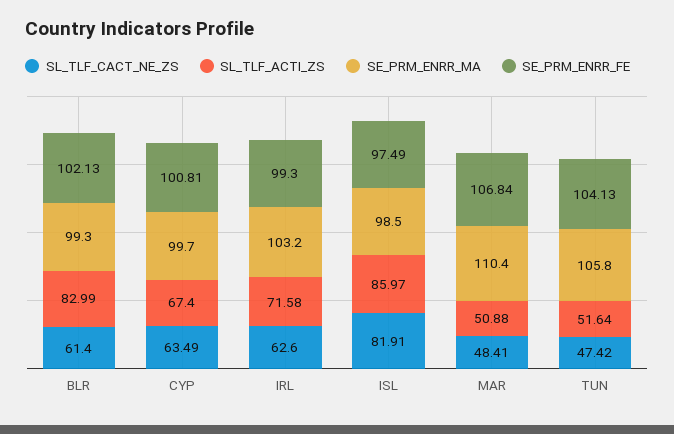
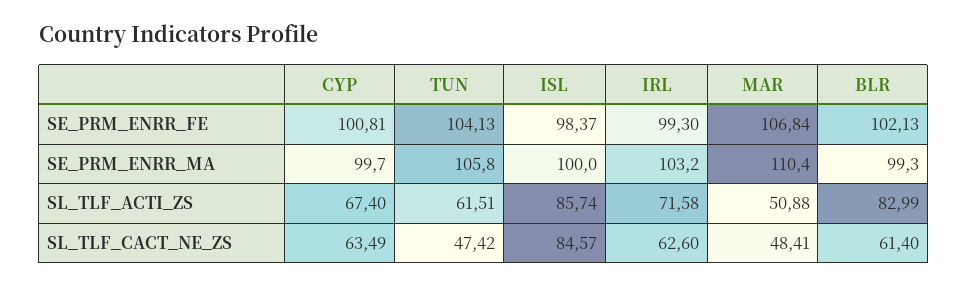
  {
    "SL_TLF_CACT_NE_ZS": {
      "BLR": 61.4,
      "CYP": 63.49,
      "IRL": 62.6,
-     "ISL": 81.91,
+     "ISL": 84.57,
      "MAR": 48.41,
      "TUN": 47.42
    },
    "SL_TLF_ACTI_ZS": {
      "BLR": 82.99,
      "CYP": 67.4,
      "IRL": 71.58,
-     "ISL": 85.97,
+     "ISL": 85.74,
      "MAR": 50.88,
-     "TUN": 51.64
+     "TUN": 61.51
    },
    "SE_PRM_ENRR_MA": {
      "BLR": 99.3,
      "CYP": 99.7,
      "IRL": 103.2,
-     "ISL": 98.5,
+     "ISL": 100,
      "MAR": 110.4,
      "TUN": 105.8
    },
    "SE_PRM_ENRR_FE": {
      "BLR": 102.13,
      "CYP": 100.81,
      "IRL": 99.3,
-     "ISL": 97.49,
+     "ISL": 98.37,
      "MAR": 106.84,
      "TUN": 104.13
    }
  }

